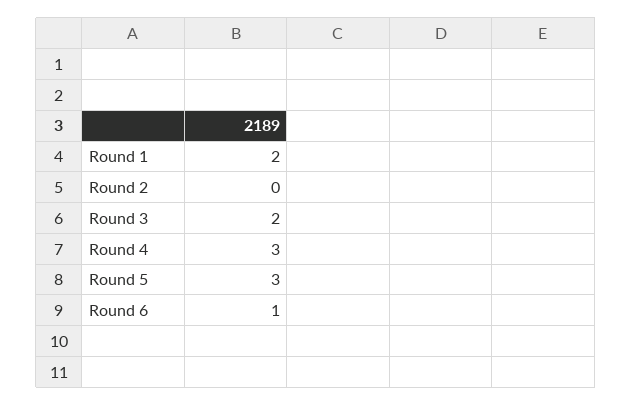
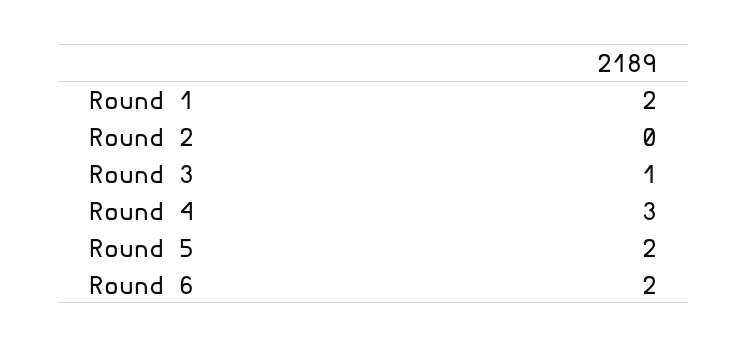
  {
    "Round 1": 2,
    "Round 2": 0,
-   "Round 3": 2,
+   "Round 3": 1,
    "Round 4": 3,
-   "Round 5": 3,
+   "Round 5": 2,
-   "Round 6": 1
+   "Round 6": 2
  }

